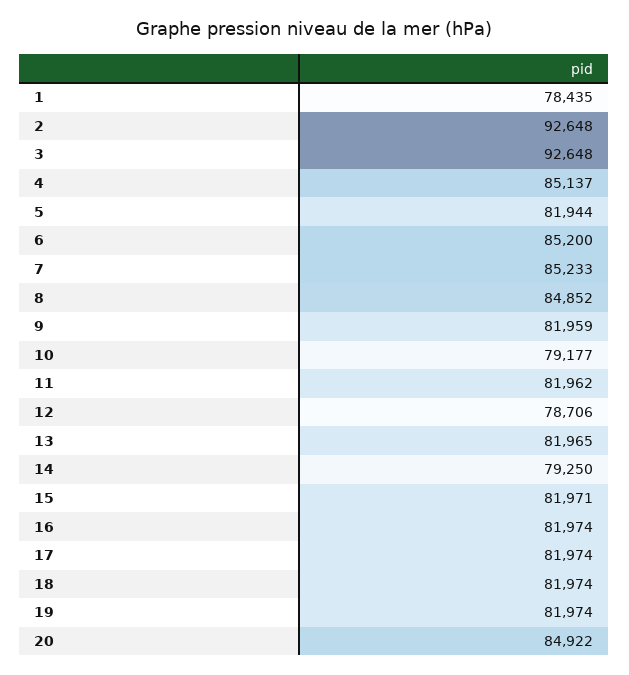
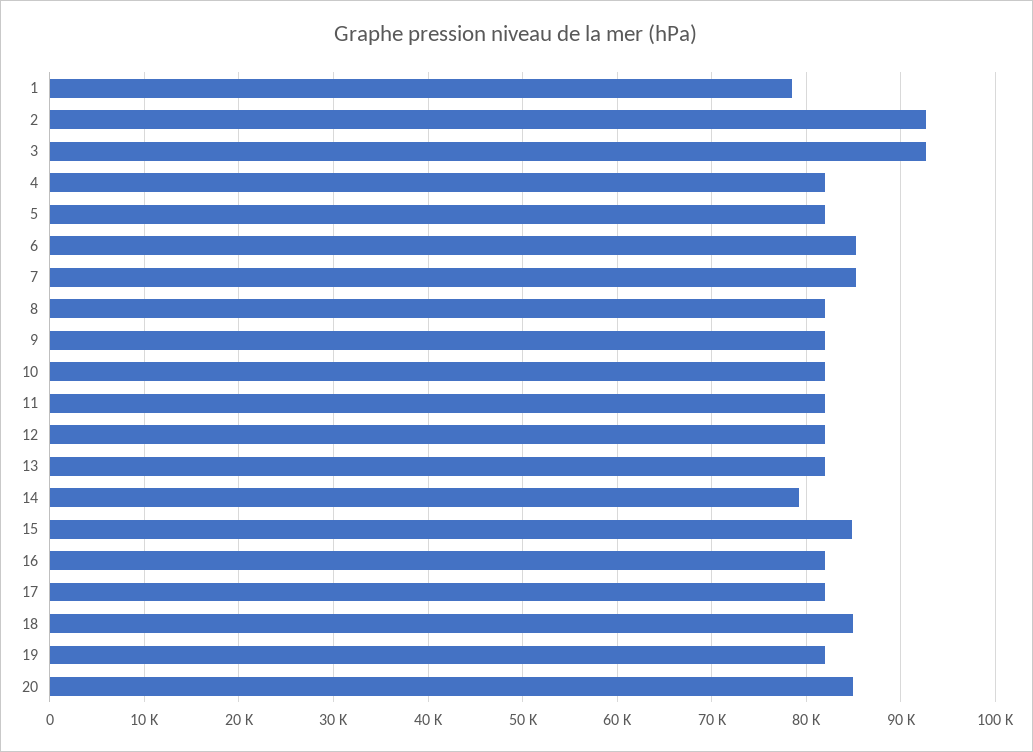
  {
    "1": 78435,
    "2": 92648,
    "3": 92648,
-   "4": 85137,
+   "4": 82000,
    "5": 81944,
    "6": 85200,
    "7": 85233,
-   "8": 84852,
+   "8": 82000,
    "9": 81959,
-   "10": 79177,
+   "10": 82000,
    "11": 81962,
-   "12": 78706,
+   "12": 82000,
    "13": 81965,
    "14": 79250,
-   "15": 81971,
+   "15": 85000,
    "16": 81974,
    "17": 81974,
-   "18": 81974,
+   "18": 85000,
    "19": 81974,
    "20": 84922
  }

